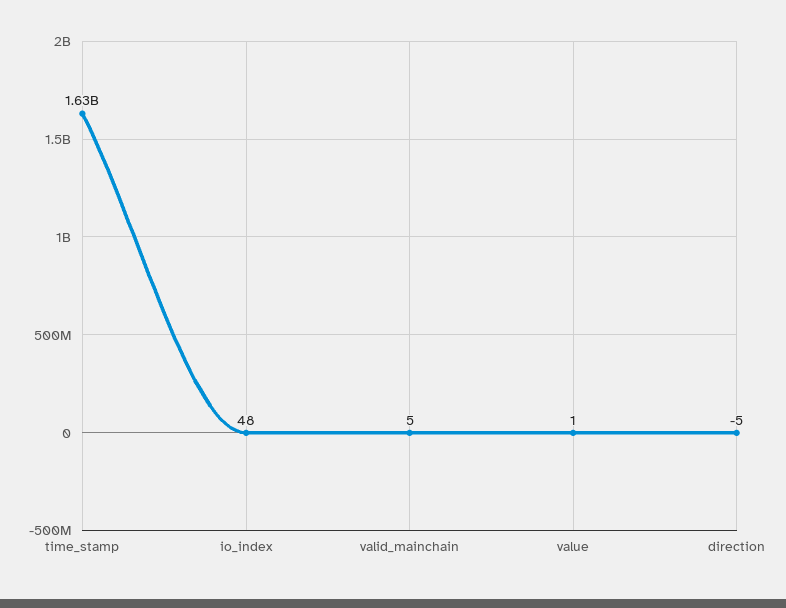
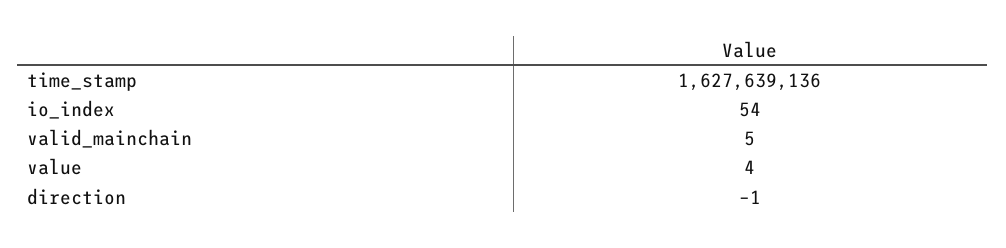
  {
    "time_stamp": 1627639136,
-   "io_index": 48,
+   "io_index": 54,
    "valid_mainchain": 5,
-   "value": 1,
+   "value": 4,
-   "direction": -5
+   "direction": -1
  }

